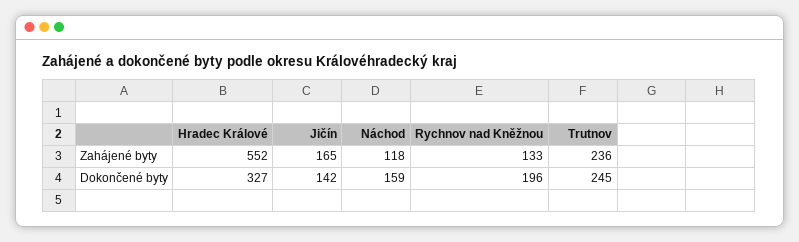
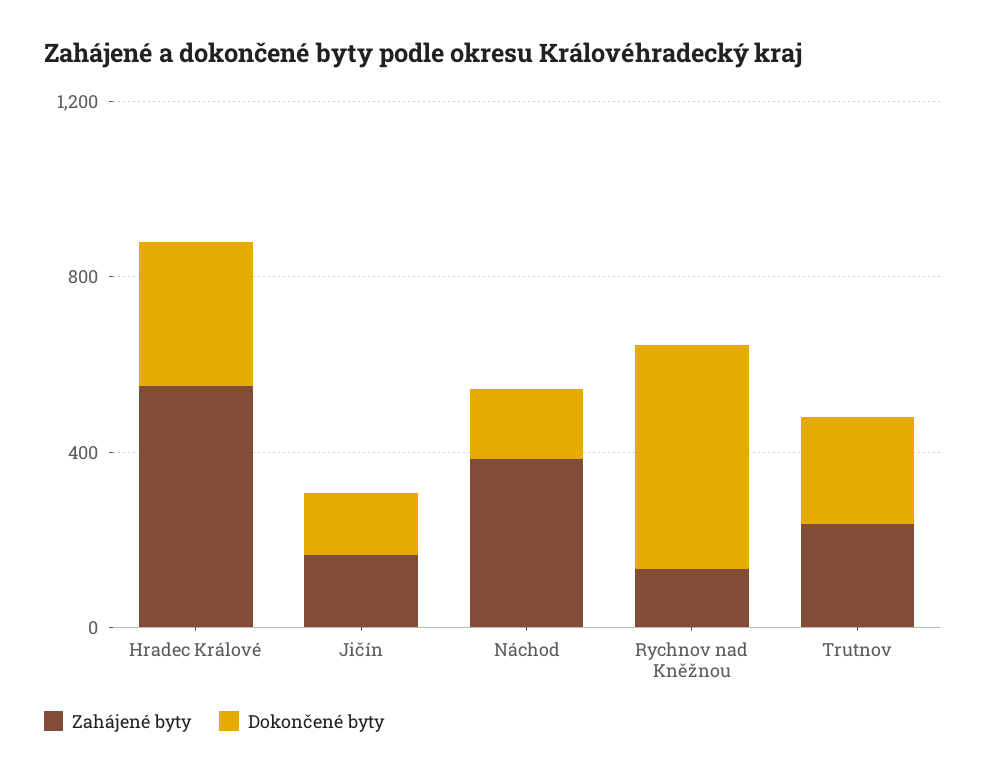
  {
    "Zahájené byty": {
      "Hradec Králové": 552,
      "Jičín": 165,
-     "Náchod": 118,
+     "Náchod": 400,
      "Rychnov nad Kněžnou": 133,
      "Trutnov": 236
    },
    "Dokončené byty": {
      "Hradec Králové": 327,
      "Jičín": 142,
      "Náchod": 159,
-     "Rychnov nad Kněžnou": 196,
+     "Rychnov nad Kněžnou": 500,
      "Trutnov": 245
    }
  }

